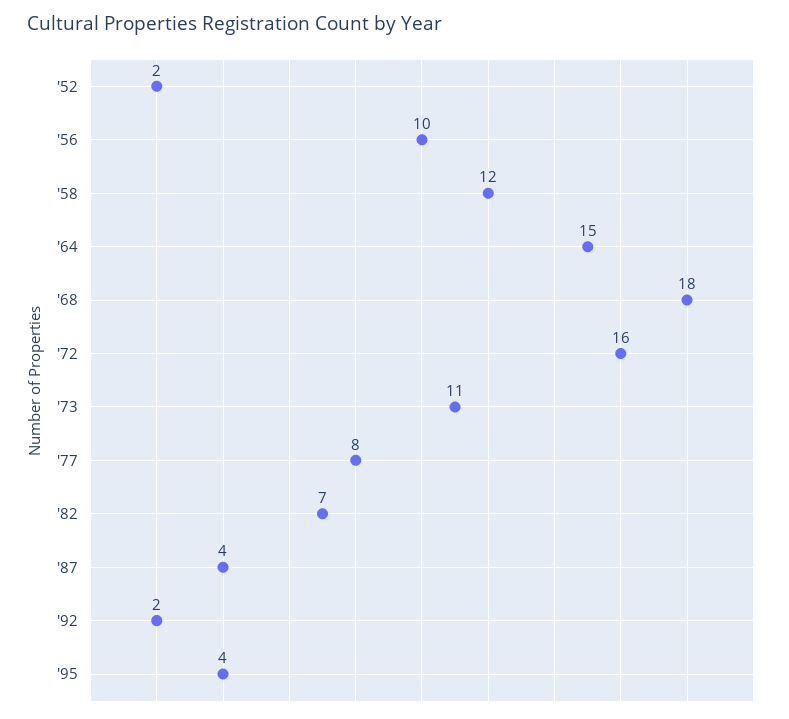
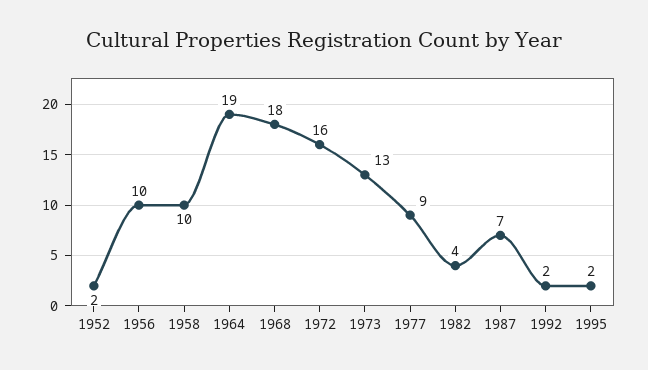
  {
    "'52": 2,
    "'56": 10,
-   "'58": 12,
+   "'58": 10,
-   "'64": 15,
+   "'64": 19,
    "'68": 18,
    "'72": 16,
-   "'73": 11,
+   "'73": 13,
-   "'77": 8,
+   "'77": 9,
-   "'82": 7,
+   "'82": 4,
-   "'87": 4,
+   "'87": 7,
    "'92": 2,
-   "'95": 4
+   "'95": 2
  }

